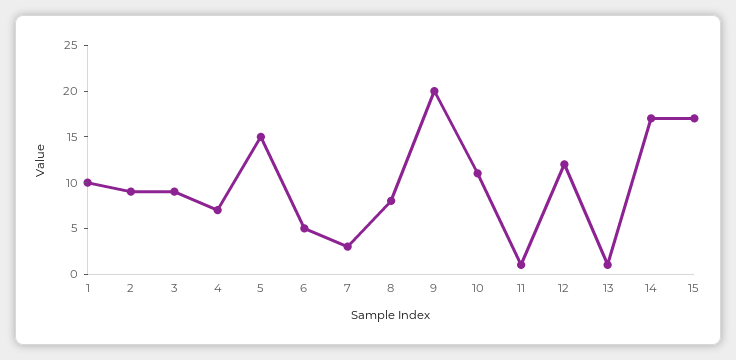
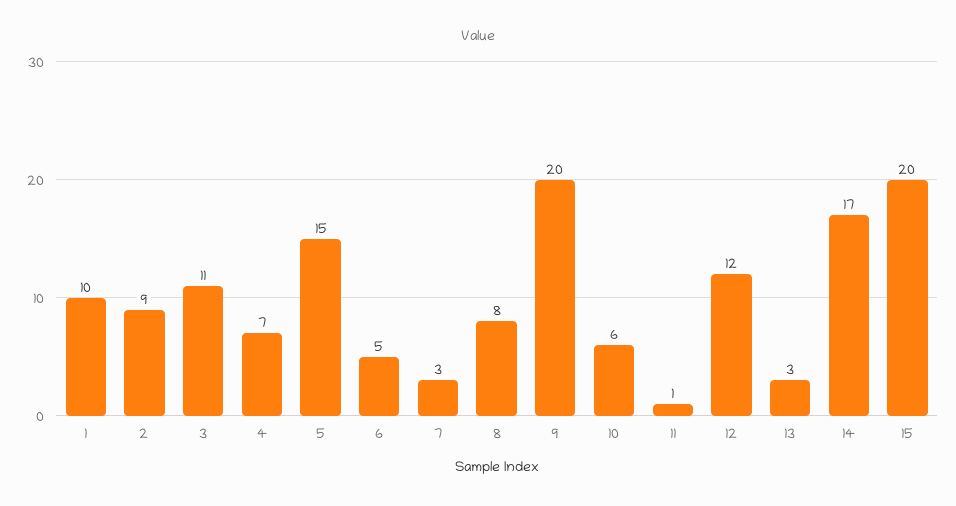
  {
    "1": 10,
    "2": 9,
-   "3": 9,
+   "3": 11,
    "4": 7,
    "5": 15,
    "6": 5,
    "7": 3,
    "8": 8,
    "9": 20,
-   "10": 11,
+   "10": 6,
    "11": 1,
    "12": 12,
-   "13": 1,
+   "13": 3,
    "14": 17,
-   "15": 17
+   "15": 20
  }

